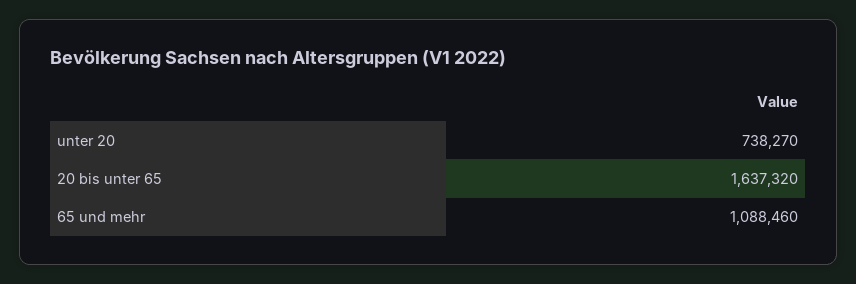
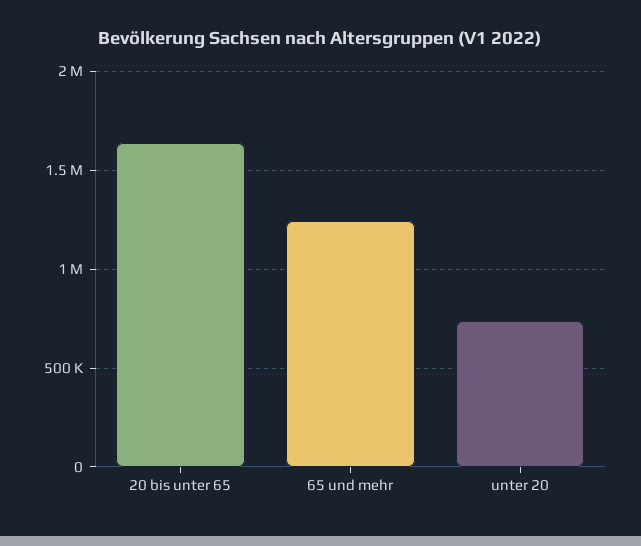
  {
    "unter 20": 738270,
    "20 bis unter 65": 1637320,
-   "65 und mehr": 1088460
+   "65 und mehr": 1250000
  }

